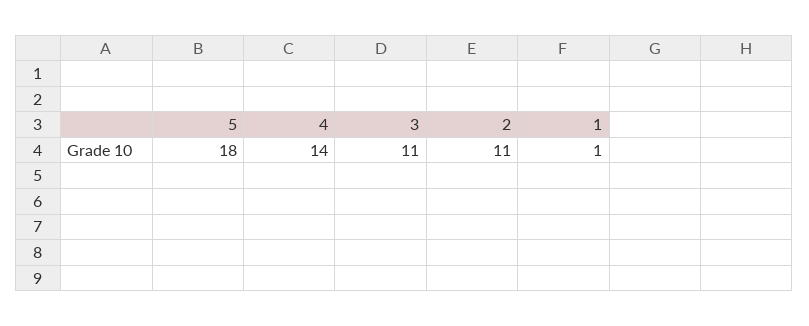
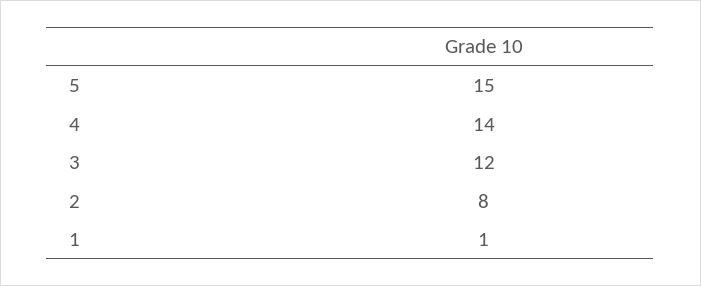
  {
-   "5": 18,
+   "5": 15,
    "4": 14,
-   "3": 11,
+   "3": 12,
-   "2": 11,
+   "2": 8,
    "1": 1
  }

